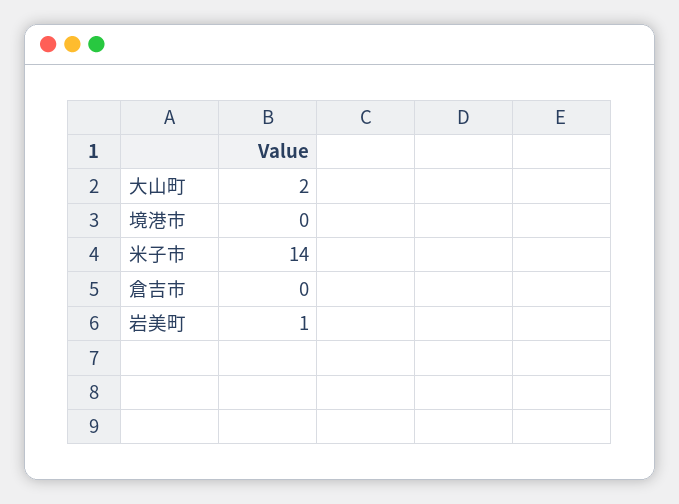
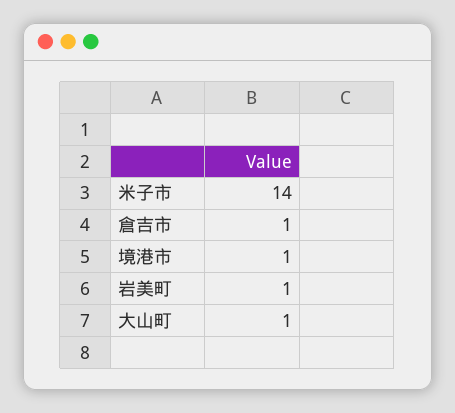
  {
-   "大山町": 2,
+   "大山町": 1,
-   "境港市": 0,
+   "境港市": 1,
    "米子市": 14,
-   "倉吉市": 0,
+   "倉吉市": 1,
    "岩美町": 1
  }

